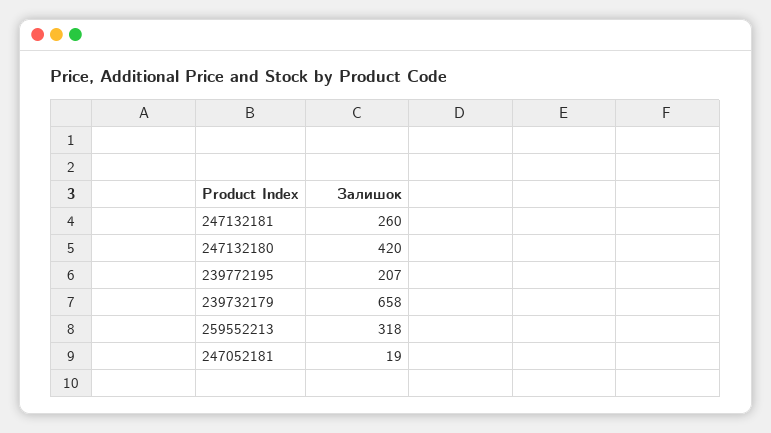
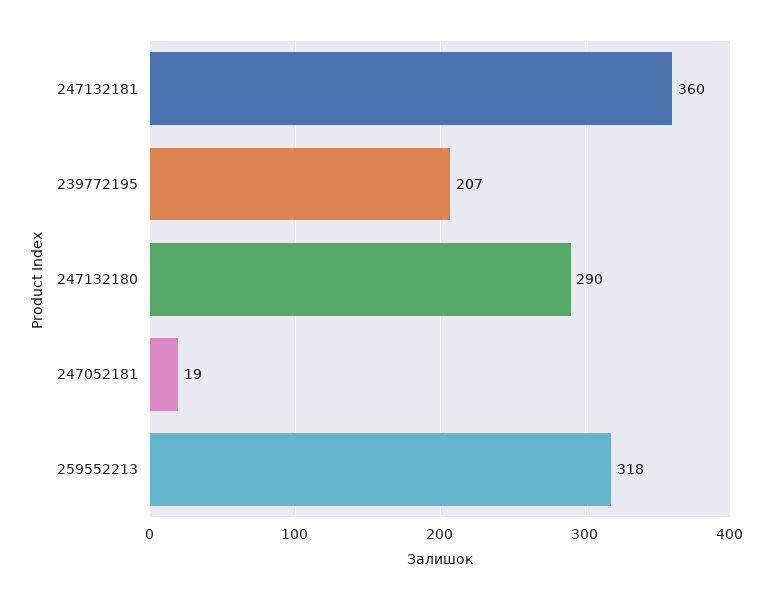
  {
-   "247132181": 260,
+   "247132181": 360,
-   "247132180": 420,
+   "247132180": 290,
    "239772195": 207,
-   "239732179": 658,
    "259552213": 318,
    "247052181": 19
  }

